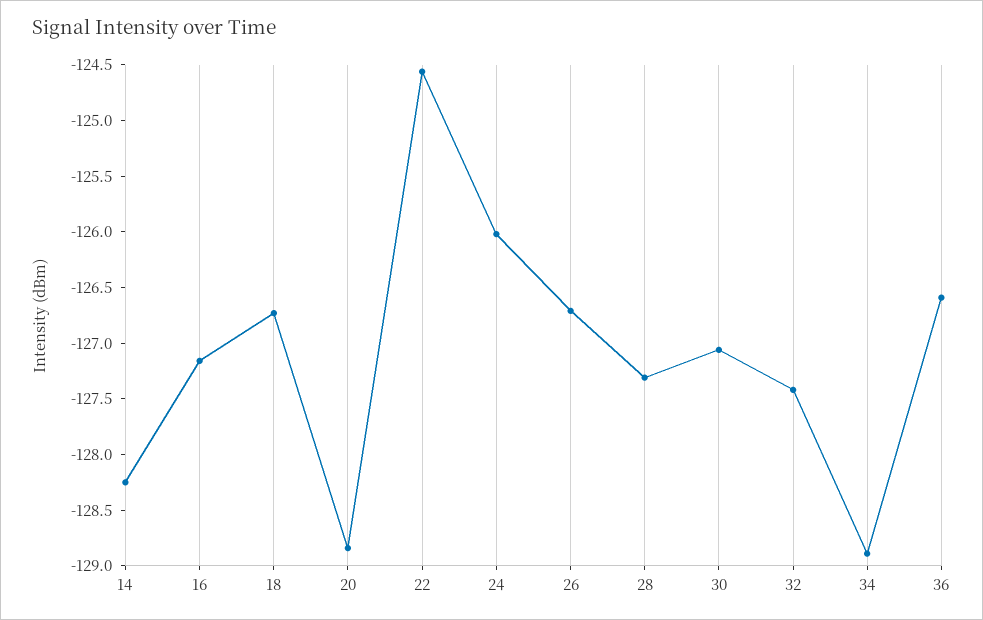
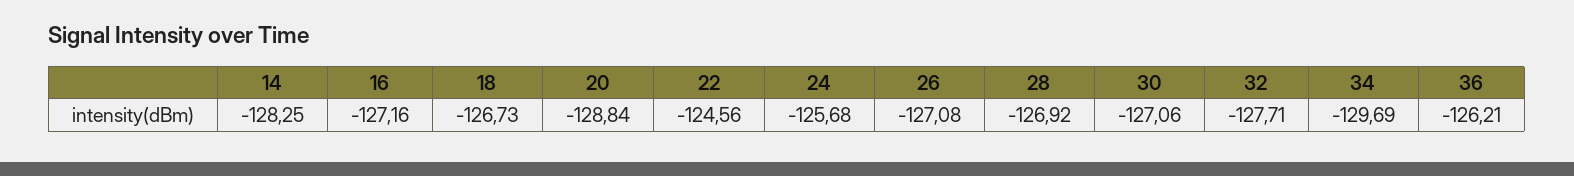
  {
    "14": -128.25,
    "16": -127.16,
    "18": -126.73,
    "20": -128.84,
    "22": -124.56,
-   "24": -126,
+   "24": -125.68,
-   "26": -126.7,
+   "26": -127.08,
-   "28": -127.3,
+   "28": -126.92,
    "30": -127.06,
-   "32": -127.4,
+   "32": -127.71,
-   "34": -128.9,
+   "34": -129.69,
-   "36": -126.6
+   "36": -126.21
  }

